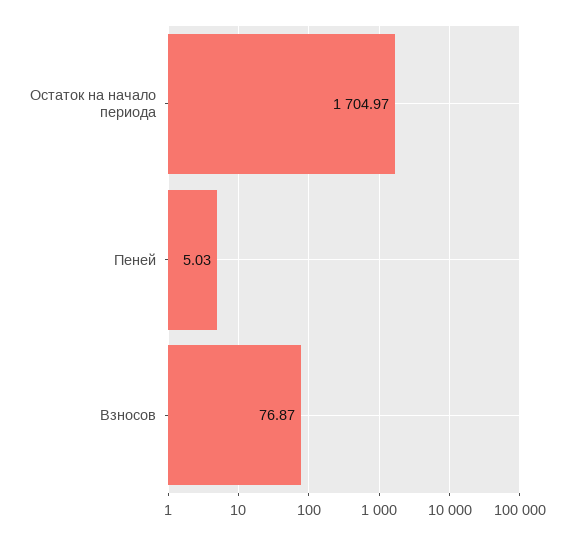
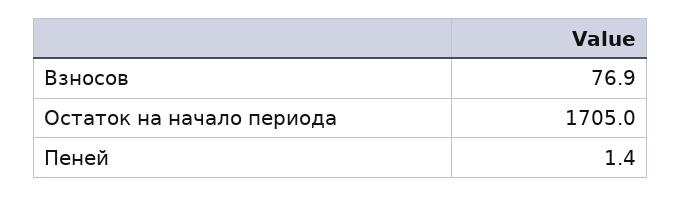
  {
    "Остаток на начало периода": 1704.97,
-   "Пеней": 5.03,
+   "Пеней": 1.4,
    "Взносов": 76.87
  }

